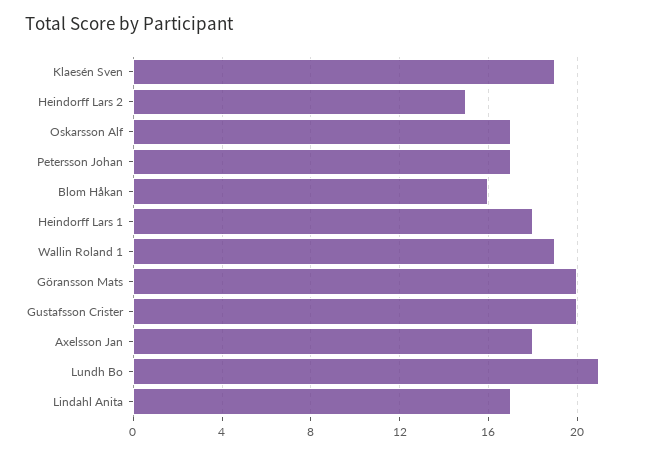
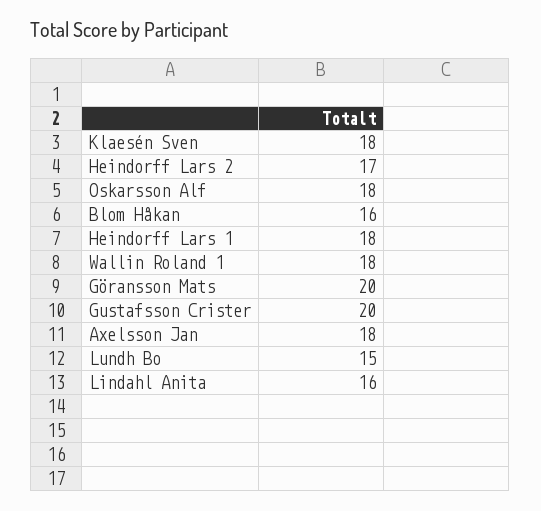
  {
-   "Klaesén Sven": 19,
+   "Klaesén Sven": 18,
-   "Heindorff Lars 2": 15,
+   "Heindorff Lars 2": 17,
-   "Oskarsson Alf": 17,
+   "Oskarsson Alf": 18,
-   "Petersson Johan": 17,
    "Blom Håkan": 16,
    "Heindorff Lars 1": 18,
-   "Wallin Roland 1": 19,
+   "Wallin Roland 1": 18,
    "Göransson Mats": 20,
    "Gustafsson Crister": 20,
    "Axelsson Jan": 18,
-   "Lundh Bo": 21,
+   "Lundh Bo": 15,
-   "Lindahl Anita": 17
+   "Lindahl Anita": 16
  }

